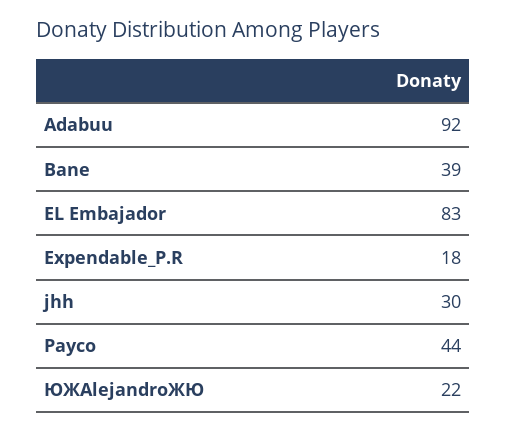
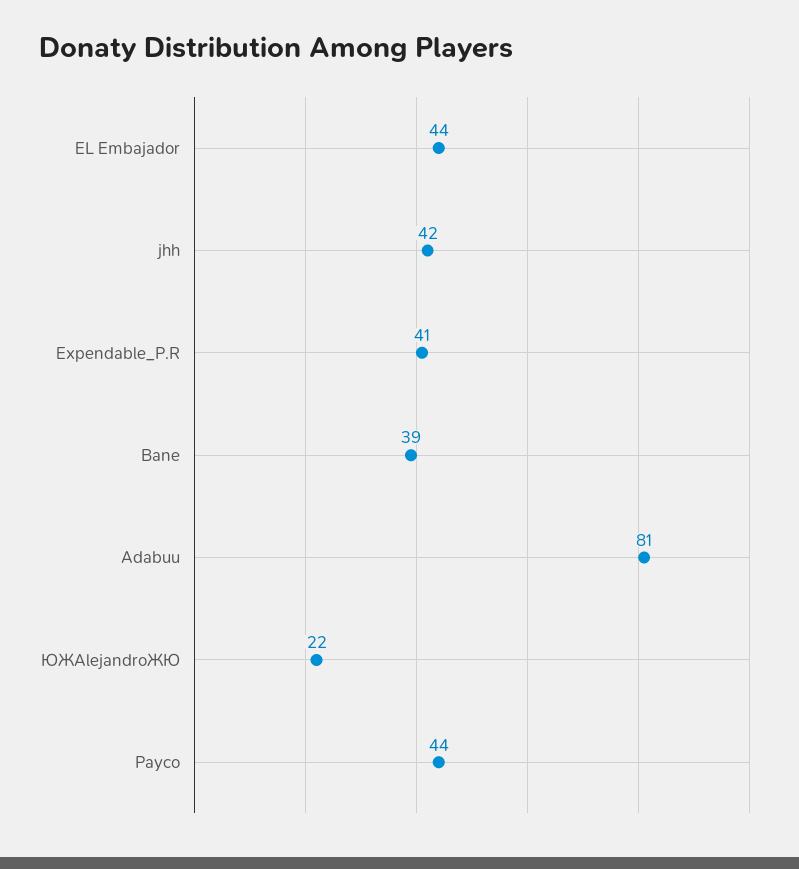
  {
-   "Adabuu": 92,
+   "Adabuu": 81,
    "Bane": 39,
-   "EL Embajador": 83,
+   "EL Embajador": 44,
-   "Expendable_P.R": 18,
+   "Expendable_P.R": 41,
-   "jhh": 30,
+   "jhh": 42,
    "Payco": 44,
    "ЮЖAlejandroЖЮ": 22
  }

